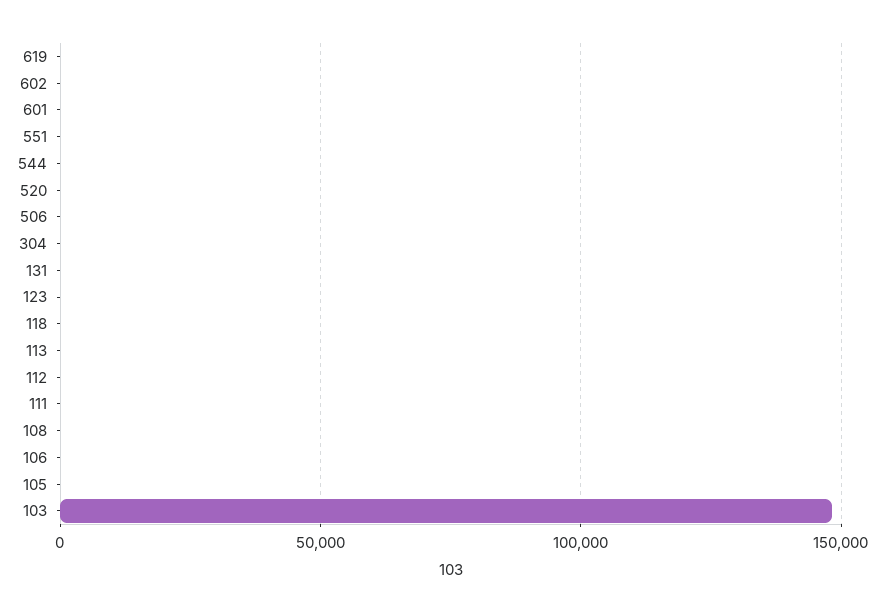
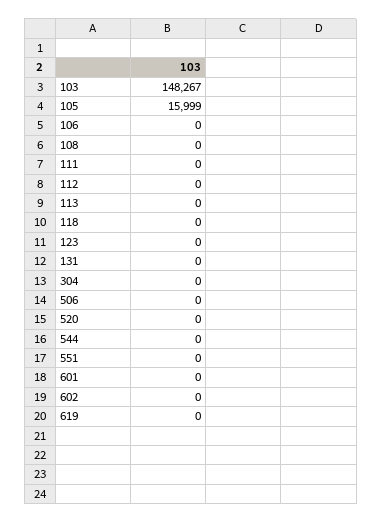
  {
    "619": 0,
    "602": 0,
    "601": 0,
    "551": 0,
    "544": 0,
    "520": 0,
    "506": 0,
    "304": 0,
    "131": 0,
    "123": 0,
    "118": 0,
    "113": 0,
    "112": 0,
    "111": 0,
    "108": 0,
    "106": 0,
-   "105": 0,
+   "105": 15999,
    "103": 148267
  }

